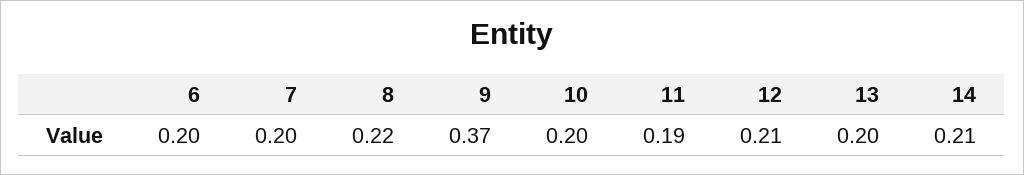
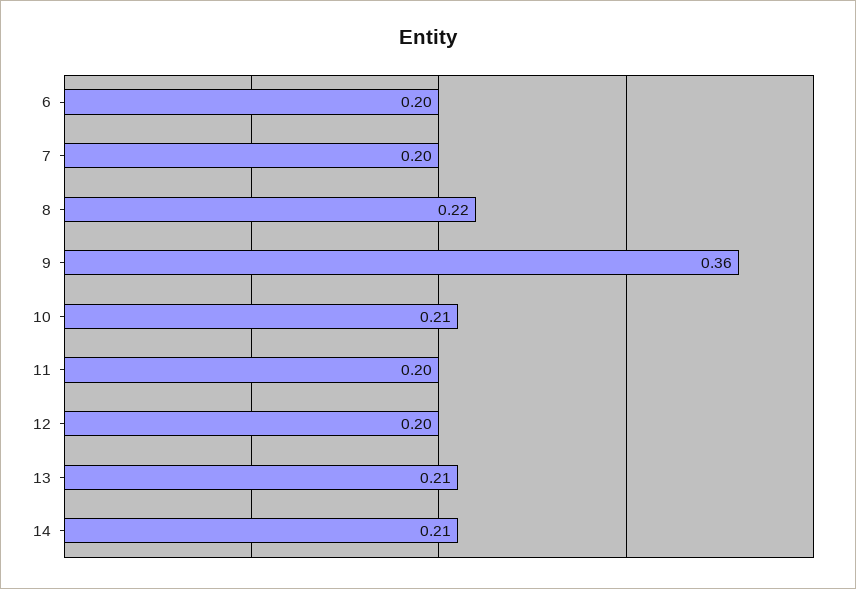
  {
    "6": 0.2,
    "7": 0.2,
    "8": 0.22,
-   "9": 0.37,
+   "9": 0.36,
-   "10": 0.2,
+   "10": 0.21,
-   "11": 0.19,
+   "11": 0.2,
-   "12": 0.21,
+   "12": 0.2,
-   "13": 0.2,
+   "13": 0.21,
    "14": 0.21
  }

